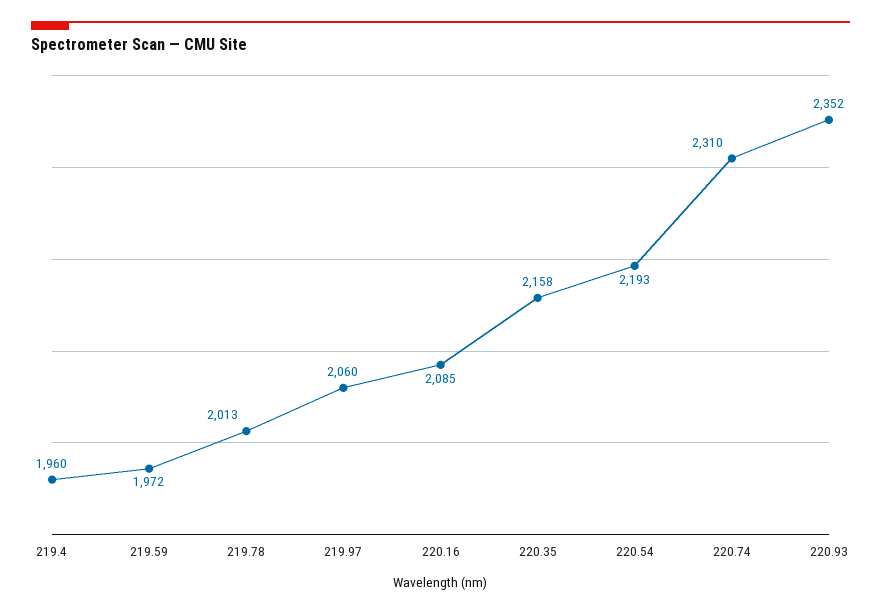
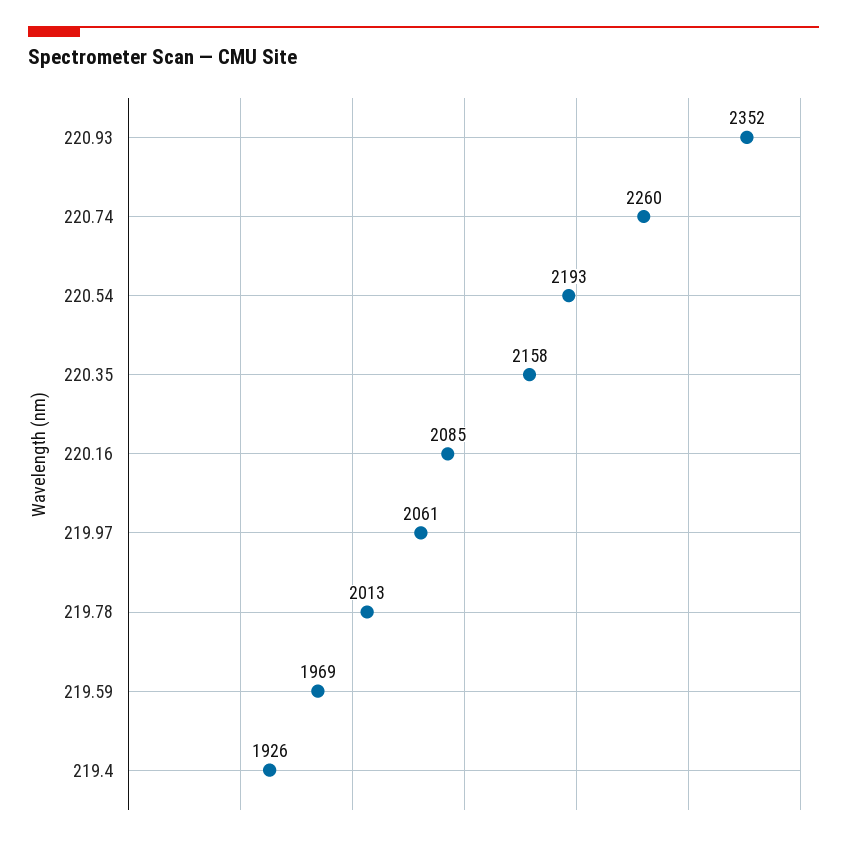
  {
-   "219.4": 1960,
+   "219.4": 1926,
-   "219.59": 1972,
+   "219.59": 1969,
    "219.78": 2013,
-   "219.97": 2060,
+   "219.97": 2061,
    "220.16": 2085,
    "220.35": 2158,
    "220.54": 2193,
-   "220.74": 2310,
+   "220.74": 2260,
    "220.93": 2352
  }

